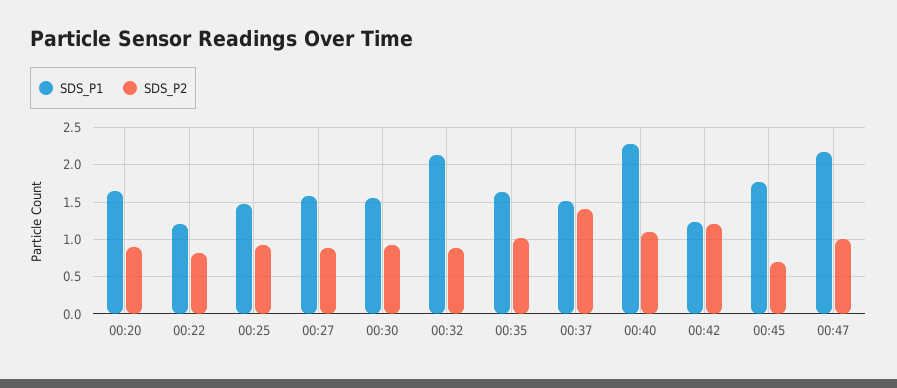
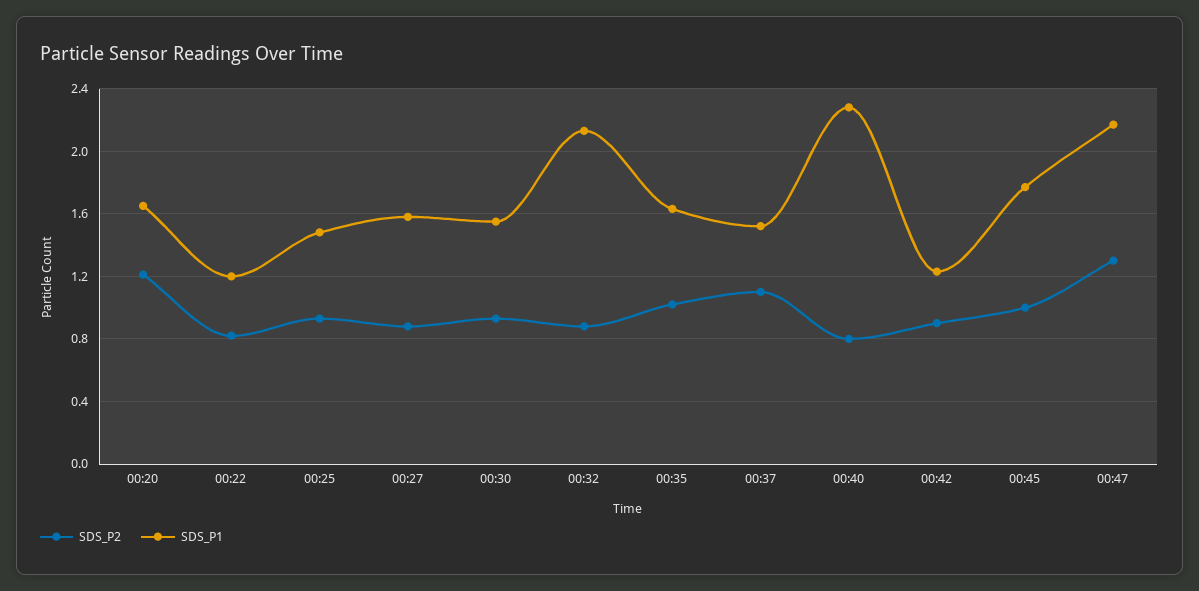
  {
    "SDS_P1": {
      "00:20": 1.65,
      "00:22": 1.2,
      "00:25": 1.5,
      "00:27": 1.6,
      "00:30": 1.55,
      "00:32": 2.15,
      "00:35": 1.65,
      "00:37": 1.5,
      "00:40": 2.3,
      "00:42": 1.25,
      "00:45": 1.75,
      "00:47": 2.15
    },
    "SDS_P2": {
-     "00:20": 0.9,
+     "00:20": 1.2,
      "00:22": 0.8,
      "00:25": 0.95,
      "00:27": 0.9,
      "00:30": 0.95,
      "00:32": 0.9,
      "00:35": 1,
-     "00:37": 1.4,
+     "00:37": 1.1,
-     "00:40": 1.1,
+     "00:40": 0.8,
-     "00:42": 1.2,
+     "00:42": 0.9,
-     "00:45": 0.7,
+     "00:45": 1,
-     "00:47": 1
+     "00:47": 1.3
    }
  }

